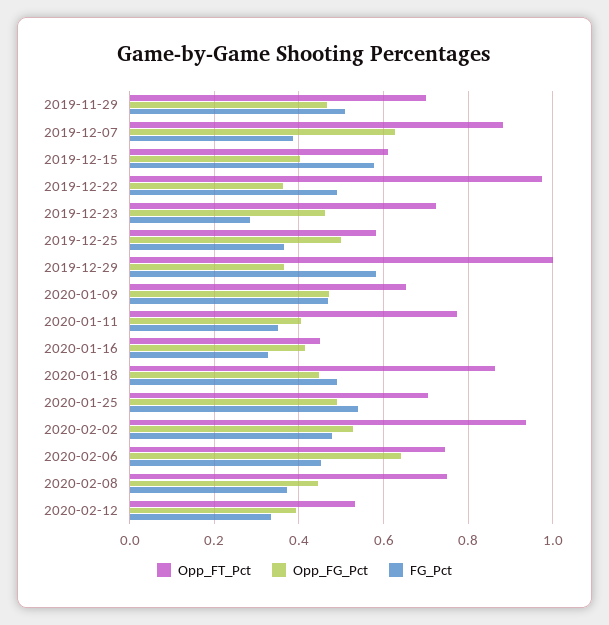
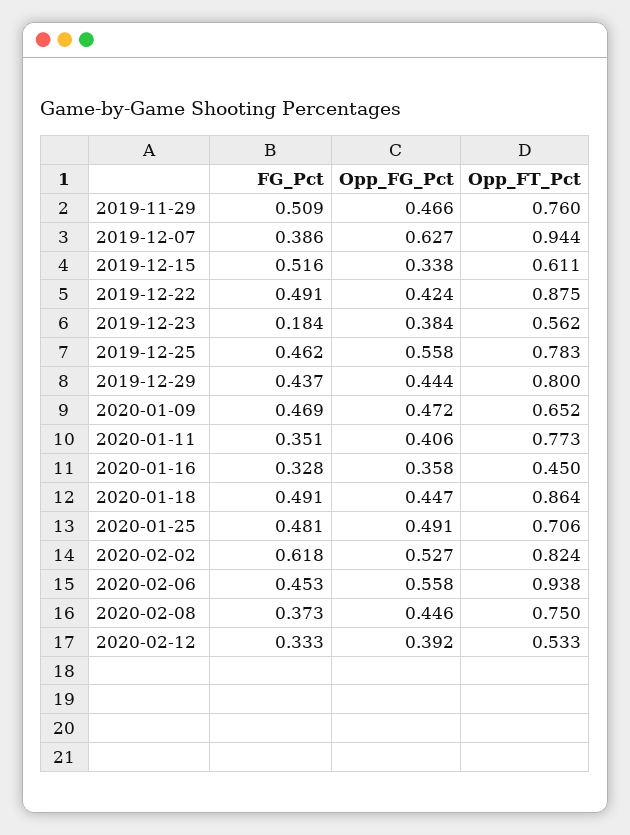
  {
    "Opp_FT_Pct": {
-     "2019-11-29": 0.7,
+     "2019-11-29": 0.76,
-     "2019-12-07": 0.88,
+     "2019-12-07": 0.944,
      "2019-12-15": 0.611,
-     "2019-12-22": 0.98,
+     "2019-12-22": 0.875,
-     "2019-12-23": 0.72,
+     "2019-12-23": 0.562,
-     "2019-12-25": 0.58,
+     "2019-12-25": 0.783,
-     "2019-12-29": 1,
+     "2019-12-29": 0.8,
      "2020-01-09": 0.652,
      "2020-01-11": 0.773,
      "2020-01-16": 0.45,
      "2020-01-18": 0.864,
      "2020-01-25": 0.706,
-     "2020-02-02": 0.94,
+     "2020-02-02": 0.824,
-     "2020-02-06": 0.74,
+     "2020-02-06": 0.938,
      "2020-02-08": 0.75,
      "2020-02-12": 0.533
    },
    "Opp_FG_Pct": {
      "2019-11-29": 0.466,
      "2019-12-07": 0.627,
-     "2019-12-15": 0.4,
+     "2019-12-15": 0.338,
-     "2019-12-22": 0.36,
+     "2019-12-22": 0.424,
-     "2019-12-23": 0.46,
+     "2019-12-23": 0.384,
-     "2019-12-25": 0.5,
+     "2019-12-25": 0.558,
-     "2019-12-29": 0.36,
+     "2019-12-29": 0.444,
      "2020-01-09": 0.472,
      "2020-01-11": 0.406,
-     "2020-01-16": 0.42,
+     "2020-01-16": 0.358,
      "2020-01-18": 0.447,
      "2020-01-25": 0.491,
      "2020-02-02": 0.527,
-     "2020-02-06": 0.64,
+     "2020-02-06": 0.558,
      "2020-02-08": 0.446,
      "2020-02-12": 0.392
    },
    "FG_Pct": {
      "2019-11-29": 0.509,
      "2019-12-07": 0.386,
-     "2019-12-15": 0.58,
+     "2019-12-15": 0.516,
      "2019-12-22": 0.491,
-     "2019-12-23": 0.28,
+     "2019-12-23": 0.184,
-     "2019-12-25": 0.36,
+     "2019-12-25": 0.462,
-     "2019-12-29": 0.58,
+     "2019-12-29": 0.437,
      "2020-01-09": 0.469,
      "2020-01-11": 0.351,
      "2020-01-16": 0.328,
      "2020-01-18": 0.491,
-     "2020-01-25": 0.54,
+     "2020-01-25": 0.481,
-     "2020-02-02": 0.48,
+     "2020-02-02": 0.618,
      "2020-02-06": 0.453,
      "2020-02-08": 0.373,
      "2020-02-12": 0.333
    }
  }

